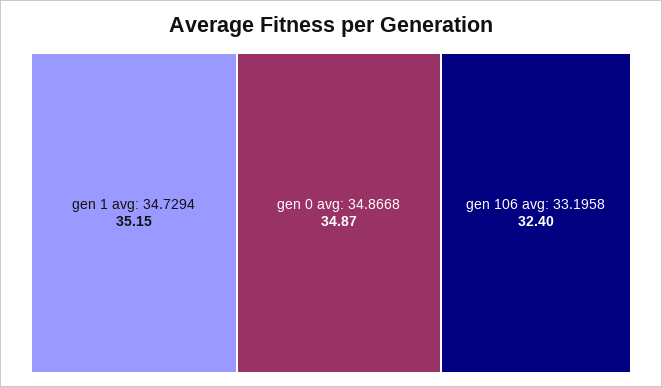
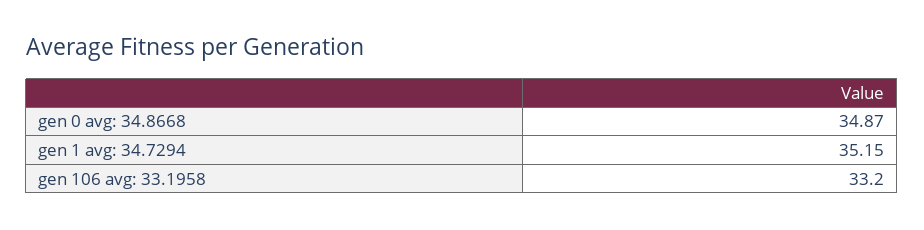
  {
    "gen 1 avg: 34.7294": 35.15,
    "gen 0 avg: 34.8668": 34.87,
-   "gen 106 avg: 33.1958": 32.4
+   "gen 106 avg: 33.1958": 33.2
  }

